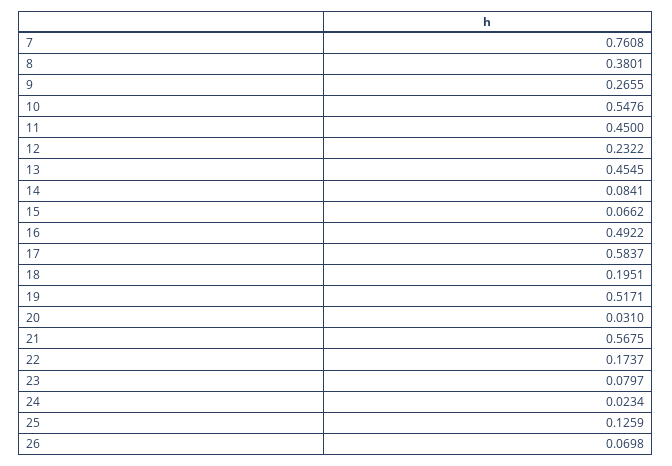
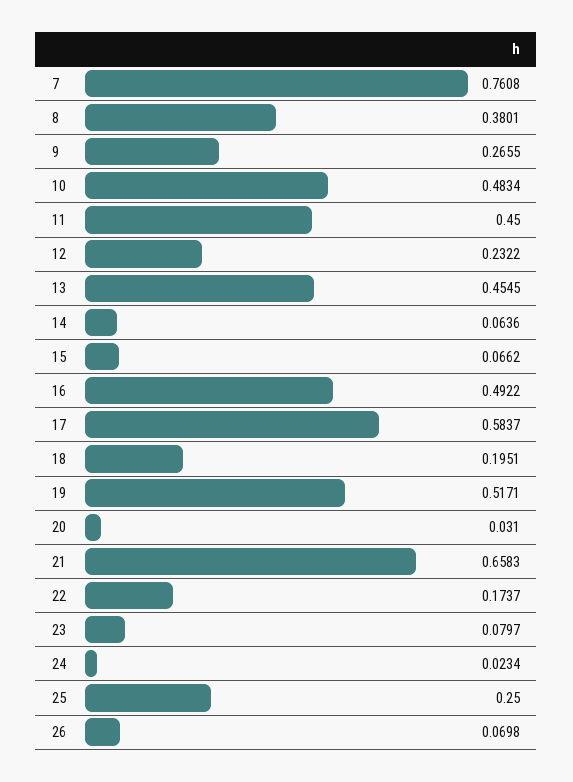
  {
    "7": 0.7608,
    "8": 0.3801,
    "9": 0.2655,
-   "10": 0.5476,
+   "10": 0.4834,
    "11": 0.45,
    "12": 0.2322,
    "13": 0.4545,
-   "14": 0.0841,
+   "14": 0.0636,
    "15": 0.0662,
    "16": 0.4922,
    "17": 0.5837,
    "18": 0.1951,
    "19": 0.5171,
    "20": 0.031,
-   "21": 0.5675,
+   "21": 0.6583,
    "22": 0.1737,
    "23": 0.0797,
    "24": 0.0234,
-   "25": 0.1259,
+   "25": 0.25,
    "26": 0.0698
  }

